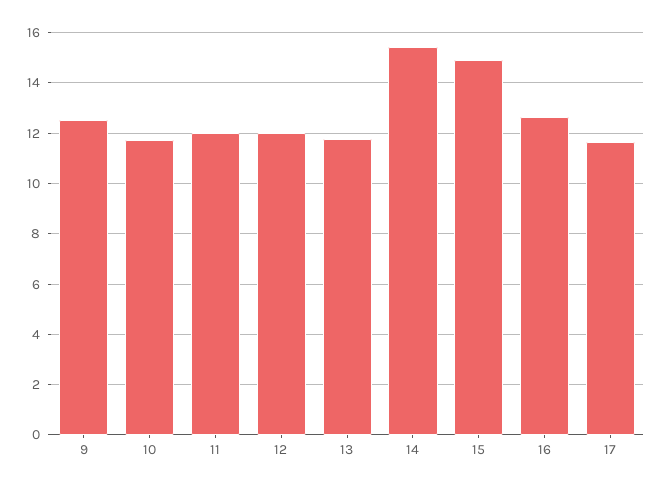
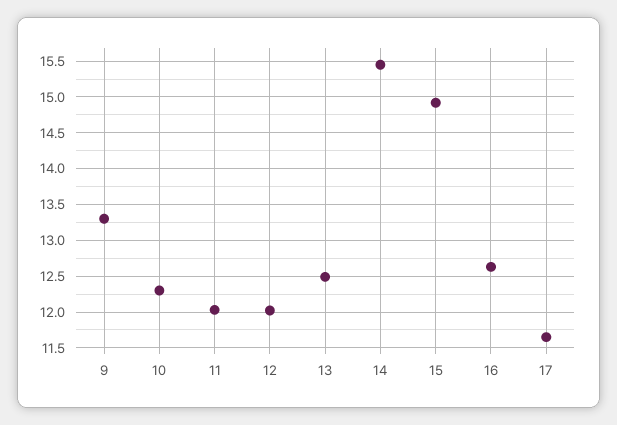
  {
-   "9": 12.5,
+   "9": 13.3,
-   "10": 11.75,
+   "10": 12.3,
    "11": 12,
    "12": 12,
-   "13": 11.75,
+   "13": 12.5,
    "14": 15.5,
    "15": 14.9,
    "16": 12.6,
    "17": 11.7
  }

